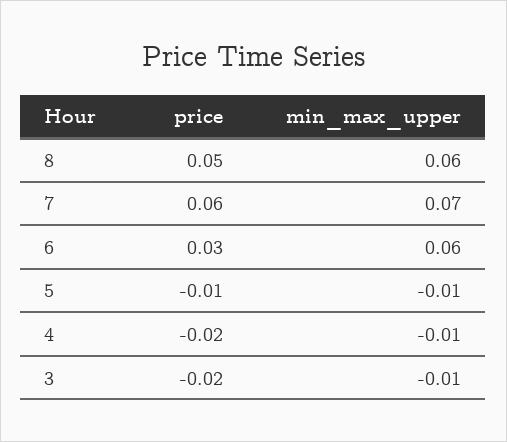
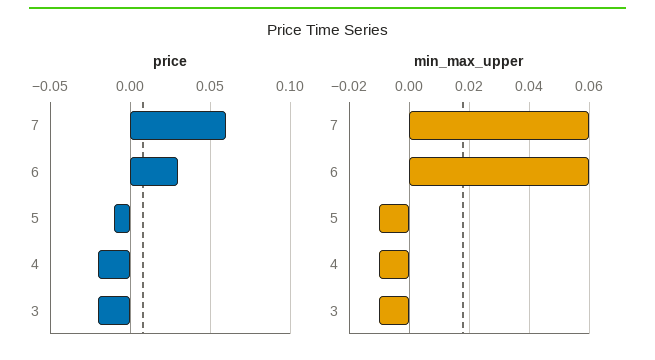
  {
    "price": {
-     "8": 0.05,
      "7": 0.06,
      "6": 0.03,
      "5": -0.01,
      "4": -0.02,
      "3": -0.02
    },
    "min_max_upper": {
-     "8": 0.06,
-     "7": 0.07,
+     "7": 0.06,
      "6": 0.06,
      "5": -0.01,
      "4": -0.01,
      "3": -0.01
    }
  }

